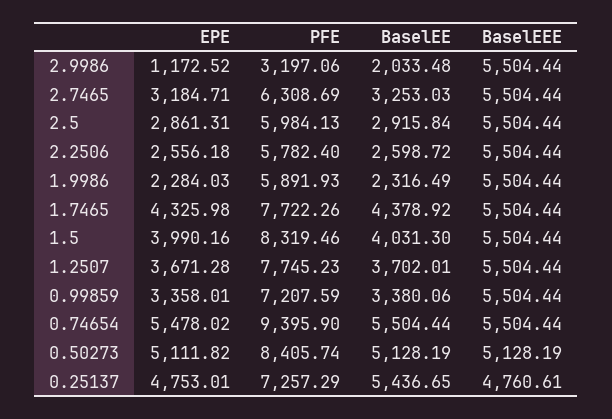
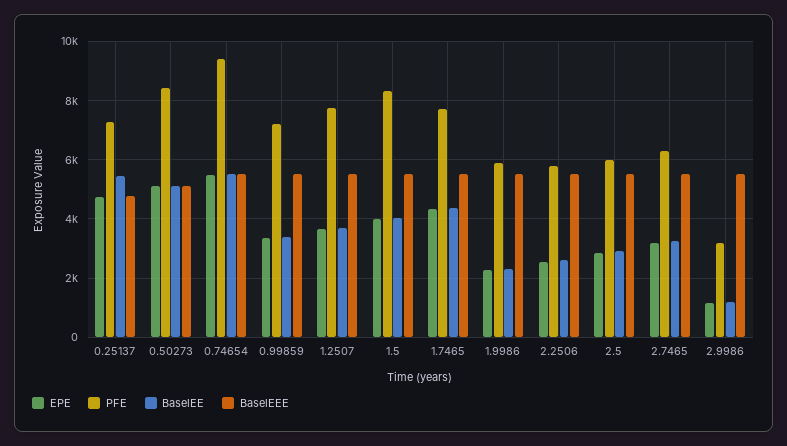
  {
    "EPE": {
      "2.9986": 1172.52,
      "2.7465": 3184.71,
      "2.5": 2861.31,
      "2.2506": 2556.18,
      "1.9986": 2284.03,
      "1.7465": 4325.98,
      "1.5": 3990.16,
      "1.2507": 3671.28,
      "0.99859": 3358.01,
      "0.74654": 5478.02,
      "0.50273": 5111.82,
      "0.25137": 4753.01
    },
    "PFE": {
      "2.9986": 3197.06,
      "2.7465": 6308.69,
      "2.5": 5984.13,
      "2.2506": 5782.4,
      "1.9986": 5891.93,
      "1.7465": 7722.26,
      "1.5": 8319.46,
      "1.2507": 7745.23,
      "0.99859": 7207.59,
      "0.74654": 9395.9,
      "0.50273": 8405.74,
      "0.25137": 7257.29
    },
    "BaselEE": {
-     "2.9986": 2033.48,
+     "2.9986": 1250,
      "2.7465": 3253.03,
      "2.5": 2915.84,
      "2.2506": 2598.72,
      "1.9986": 2316.49,
      "1.7465": 4378.92,
      "1.5": 4031.3,
      "1.2507": 3702.01,
      "0.99859": 3380.06,
      "0.74654": 5504.44,
      "0.50273": 5128.19,
      "0.25137": 5436.65
    },
    "BaselEEE": {
      "2.9986": 5504.44,
      "2.7465": 5504.44,
      "2.5": 5504.44,
      "2.2506": 5504.44,
      "1.9986": 5504.44,
      "1.7465": 5504.44,
      "1.5": 5504.44,
      "1.2507": 5504.44,
      "0.99859": 5504.44,
      "0.74654": 5504.44,
      "0.50273": 5128.19,
      "0.25137": 4760.61
    }
  }

